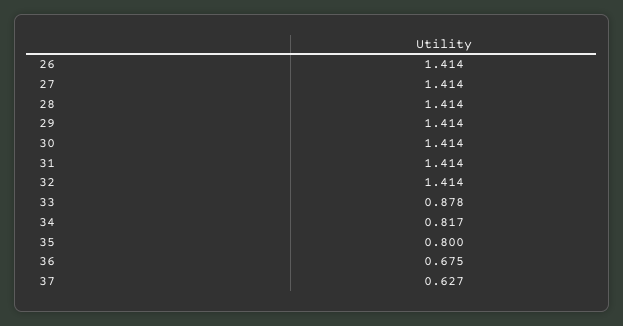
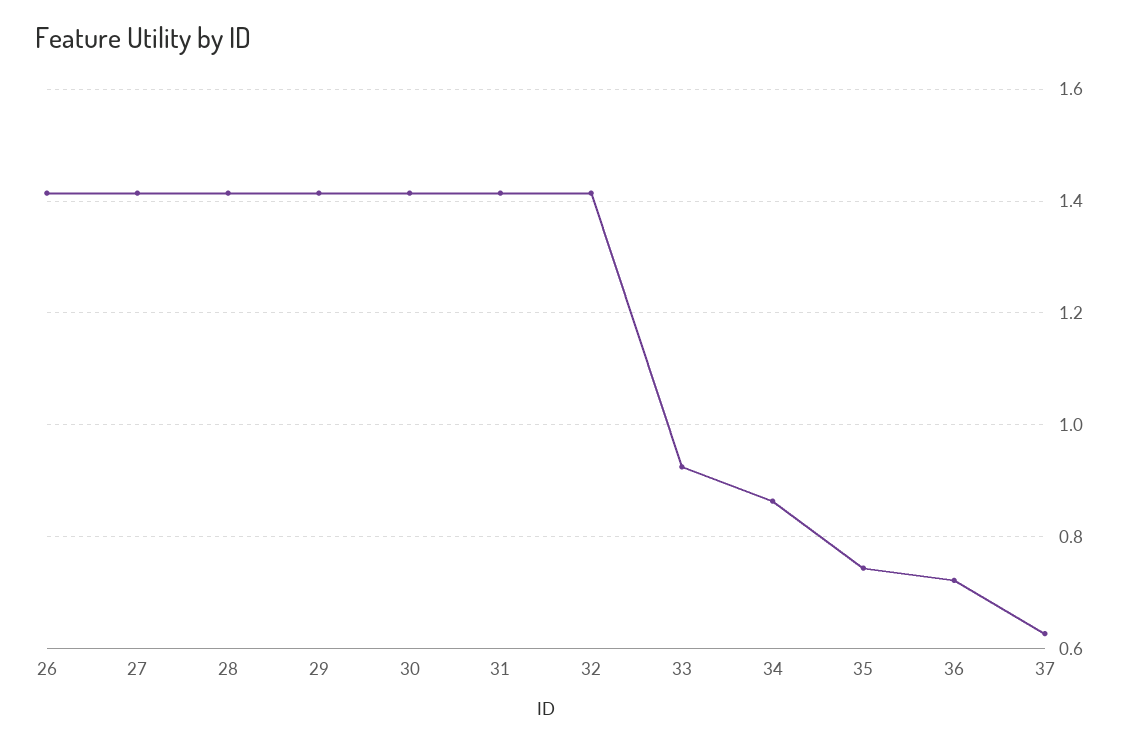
  {
    "26": 1.414,
    "27": 1.414,
    "28": 1.414,
    "29": 1.414,
    "30": 1.414,
    "31": 1.414,
    "32": 1.414,
-   "33": 0.878,
+   "33": 0.92,
-   "34": 0.817,
+   "34": 0.86,
-   "35": 0.8,
+   "35": 0.74,
-   "36": 0.675,
+   "36": 0.72,
    "37": 0.627
  }

